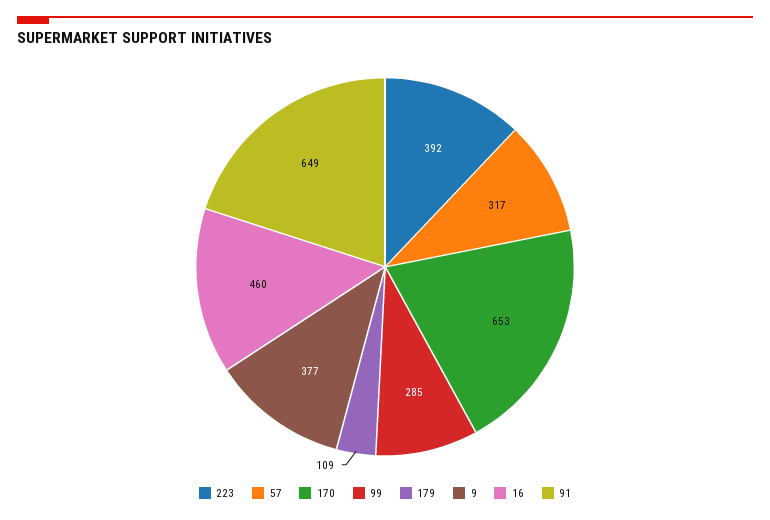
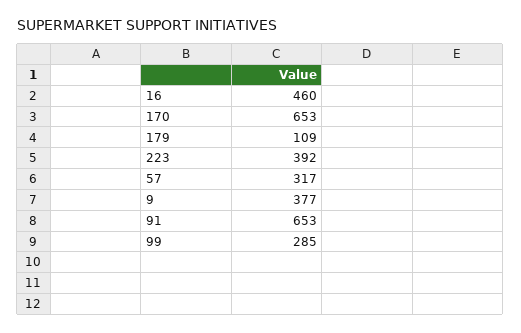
  {
    "223": 392,
    "57": 317,
    "170": 653,
    "99": 285,
    "179": 109,
    "9": 377,
    "16": 460,
-   "91": 649
+   "91": 653
  }

